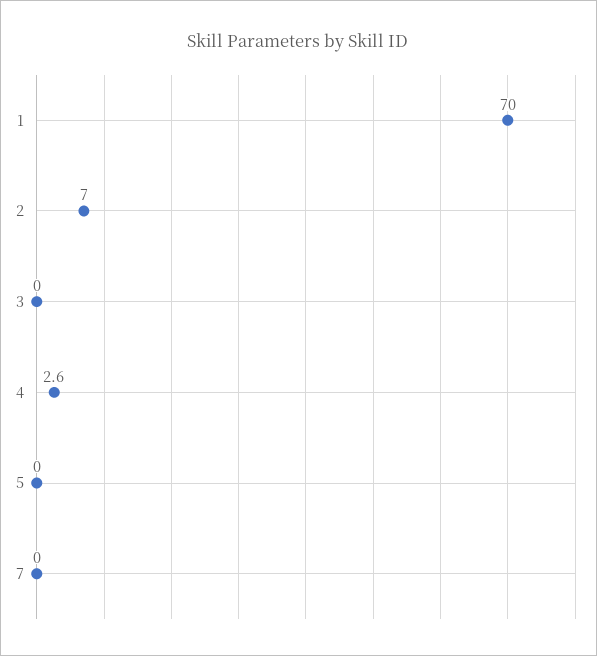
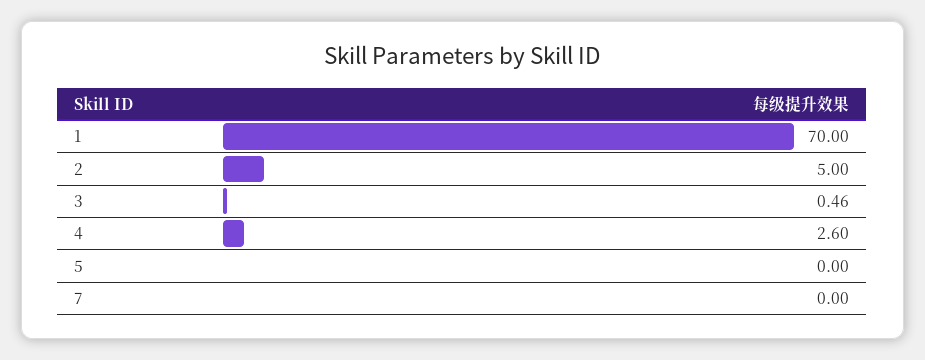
  {
    "1": 70,
-   "2": 7,
+   "2": 5,
-   "3": 0,
+   "3": 0.46,
    "4": 2.6,
    "5": 0,
    "7": 0
  }

